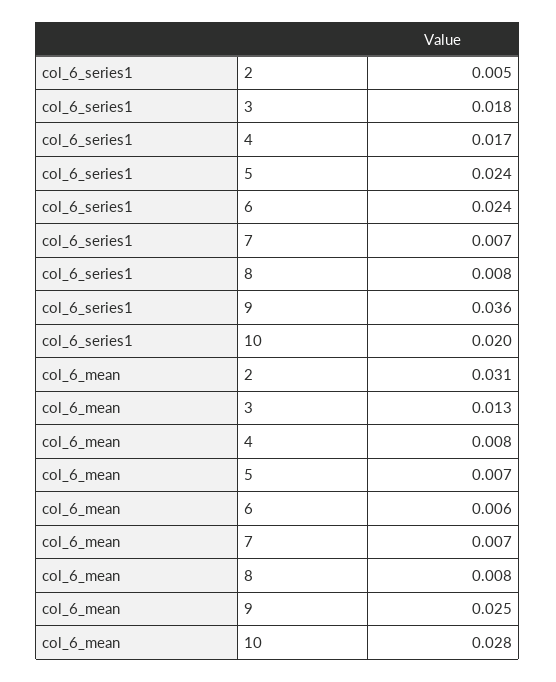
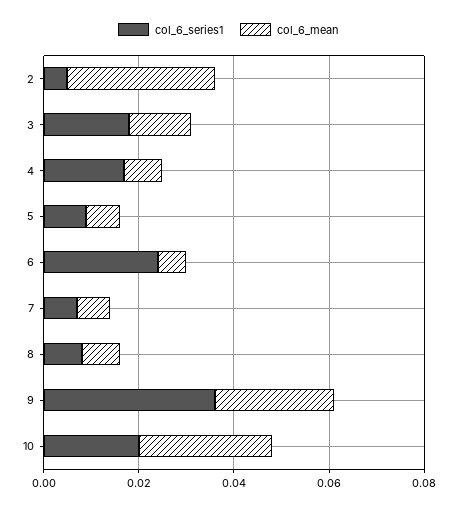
  {
    "col_6_series1": {
      "2": 0.005,
      "3": 0.018,
      "4": 0.017,
-     "5": 0.024,
+     "5": 0.01,
      "6": 0.024,
      "7": 0.007,
      "8": 0.008,
      "9": 0.036,
      "10": 0.02
    },
    "col_6_mean": {
      "2": 0.031,
      "3": 0.013,
      "4": 0.008,
      "5": 0.007,
      "6": 0.006,
      "7": 0.007,
      "8": 0.008,
      "9": 0.025,
      "10": 0.028
    }
  }

